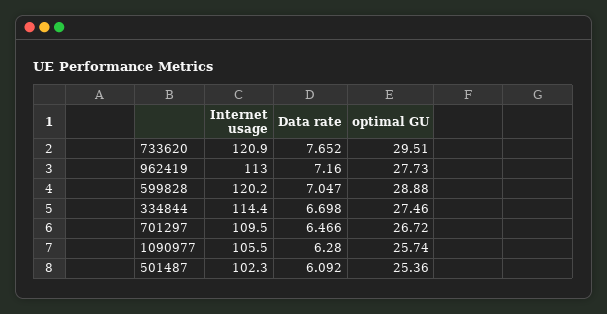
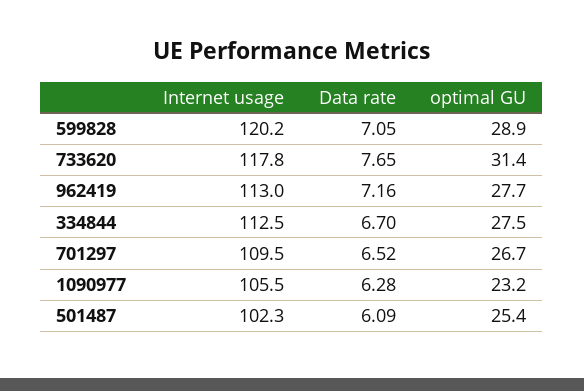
  {
    "Internet usage": {
-     "733620": 120.9,
+     "733620": 117.8,
      "962419": 113,
      "599828": 120.2,
-     "334844": 114.4,
+     "334844": 112.5,
      "701297": 109.5,
      "1090977": 105.5,
      "501487": 102.3
    },
    "Data rate": {
      "733620": 7.652,
      "962419": 7.16,
      "599828": 7.047,
      "334844": 6.698,
-     "701297": 6.466,
+     "701297": 6.52,
      "1090977": 6.28,
      "501487": 6.092
    },
    "optimal GU": {
-     "733620": 29.51,
+     "733620": 31.4,
      "962419": 27.73,
      "599828": 28.88,
      "334844": 27.46,
      "701297": 26.72,
-     "1090977": 25.74,
+     "1090977": 23.2,
      "501487": 25.36
    }
  }

